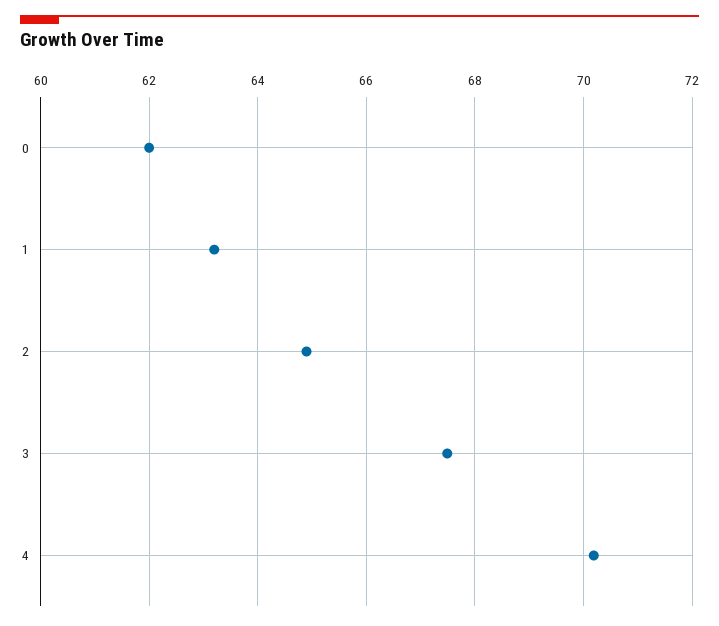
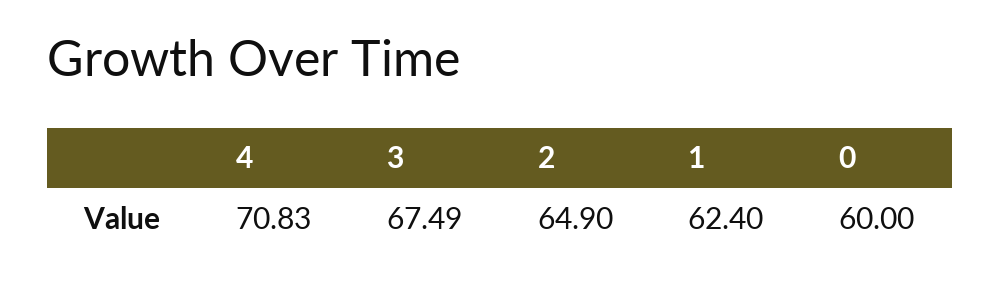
  {
-   "0": 62,
+   "0": 60,
-   "1": 63.2,
+   "1": 62.4,
    "2": 64.9,
    "3": 67.49,
-   "4": 70.2
+   "4": 70.83
  }

